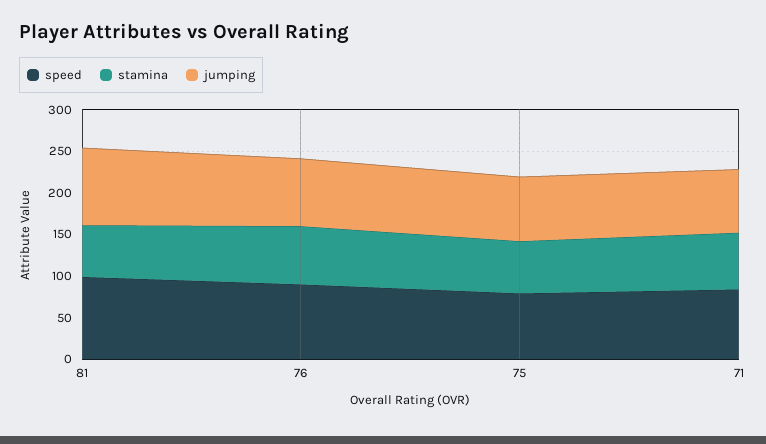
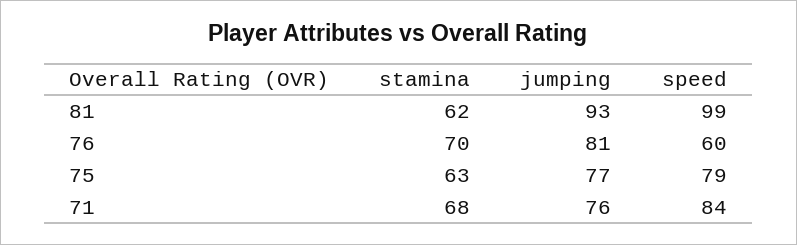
  {
    "speed": {
      "81": 99,
-     "76": 90,
+     "76": 60,
      "75": 79,
      "71": 84
    },
    "stamina": {
      "81": 62,
      "76": 70,
      "75": 63,
      "71": 68
    },
    "jumping": {
      "81": 93,
      "76": 81,
      "75": 77,
      "71": 76
    }
  }

